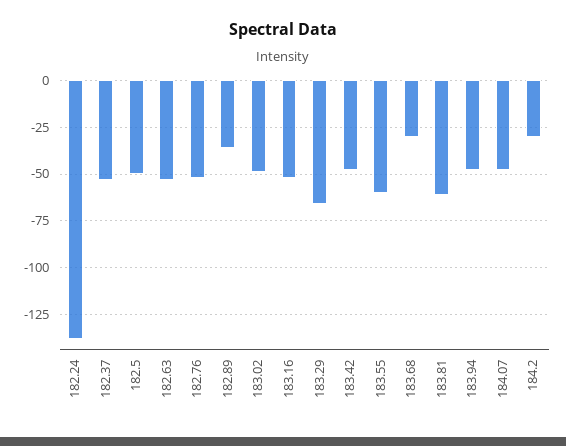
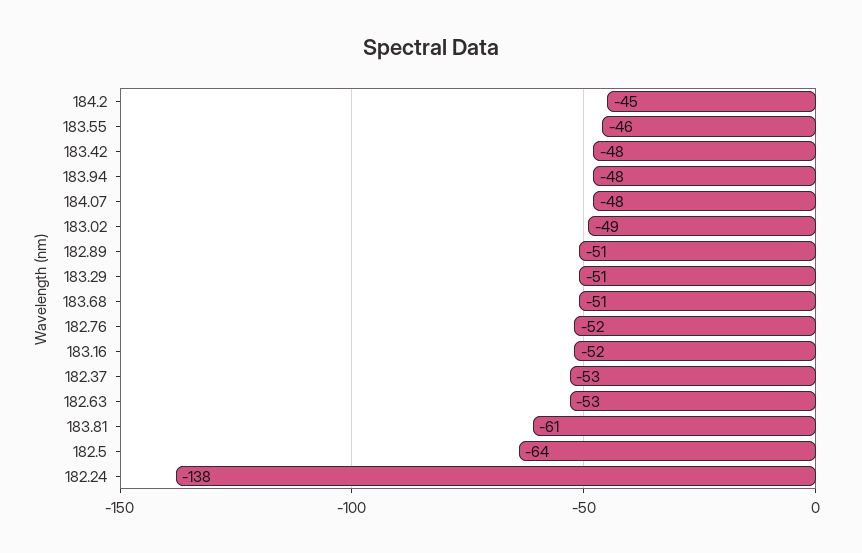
  {
    "182.24": -138,
    "182.37": -53,
-   "182.5": -50,
+   "182.5": -64,
    "182.63": -53,
    "182.76": -52,
-   "182.89": -35,
+   "182.89": -51,
    "183.02": -49,
    "183.16": -52,
-   "183.29": -65,
+   "183.29": -51,
    "183.42": -48,
-   "183.55": -60,
+   "183.55": -46,
-   "183.68": -30,
+   "183.68": -51,
    "183.81": -61,
    "183.94": -48,
    "184.07": -48,
-   "184.2": -30
+   "184.2": -45
  }

